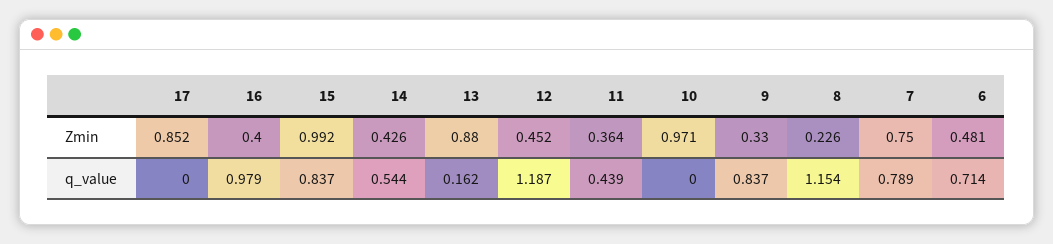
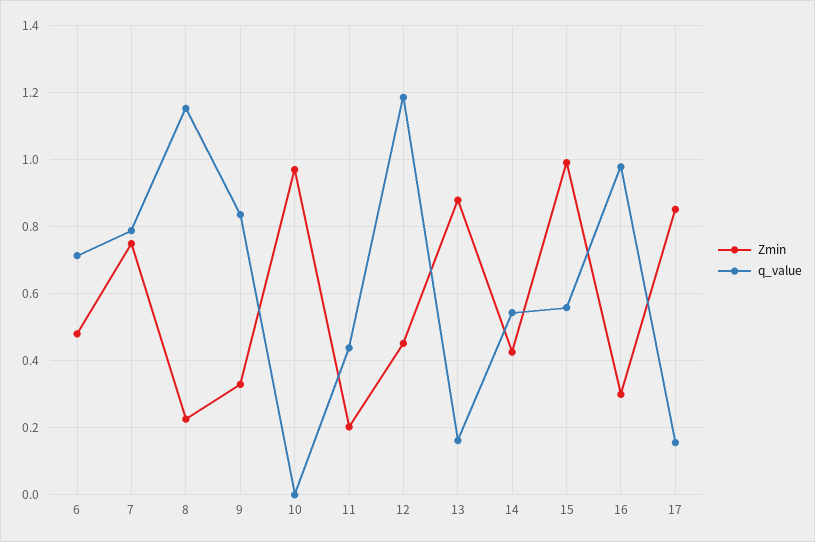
  {
    "Zmin": {
      "17": 0.852,
-     "16": 0.4,
+     "16": 0.3,
      "15": 0.992,
      "14": 0.426,
      "13": 0.88,
      "12": 0.452,
-     "11": 0.364,
+     "11": 0.2,
      "10": 0.971,
      "9": 0.33,
      "8": 0.226,
      "7": 0.75,
      "6": 0.481
    },
    "q_value": {
-     "17": 0,
+     "17": 0.16,
      "16": 0.979,
-     "15": 0.837,
+     "15": 0.56,
      "14": 0.544,
      "13": 0.162,
      "12": 1.187,
      "11": 0.439,
      "10": 0,
      "9": 0.837,
      "8": 1.154,
      "7": 0.789,
      "6": 0.714
    }
  }

